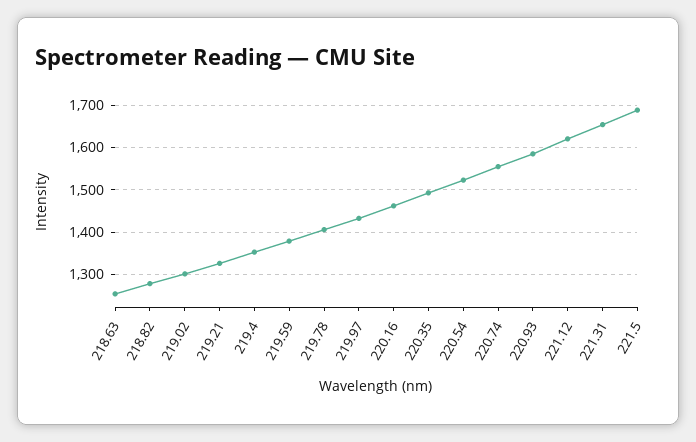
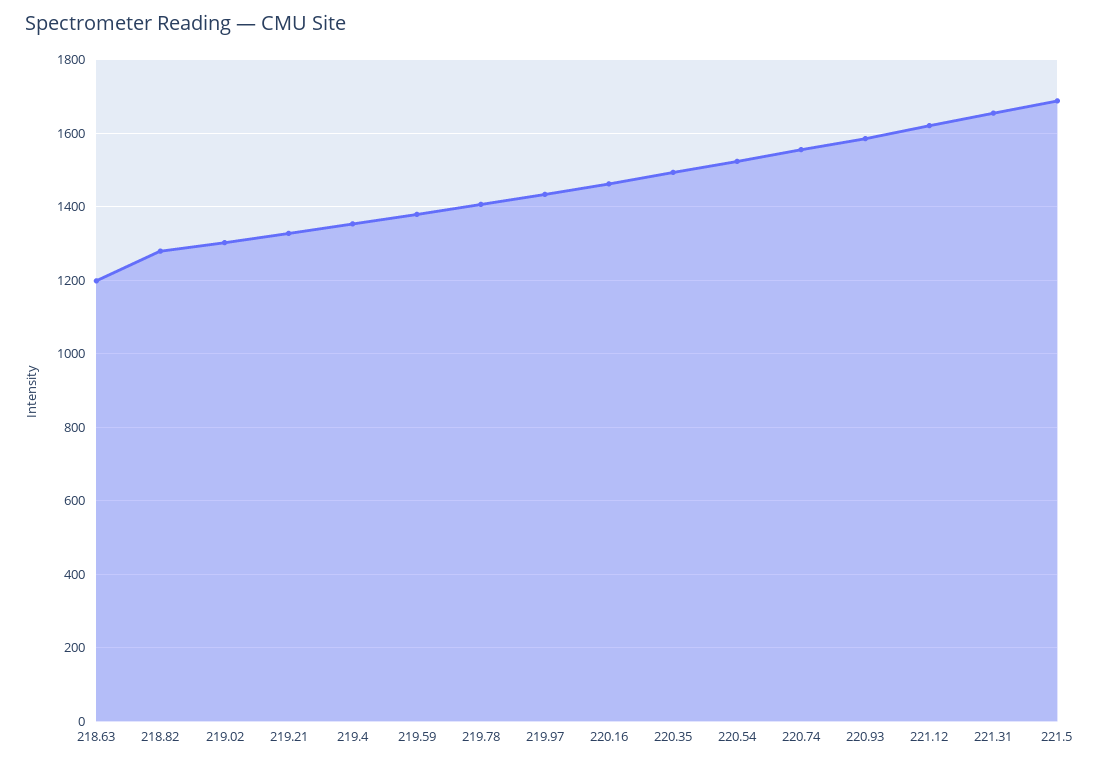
  {
-   "218.63": 1260,
+   "218.63": 1200,
    "218.82": 1280,
    "219.02": 1300,
    "219.21": 1320,
    "219.4": 1360,
    "219.59": 1380,
    "219.78": 1400,
    "219.97": 1440,
    "220.16": 1460,
    "220.35": 1500,
    "220.54": 1520,
    "220.74": 1560,
    "220.93": 1580,
    "221.12": 1620,
    "221.31": 1660,
    "221.5": 1680
  }

